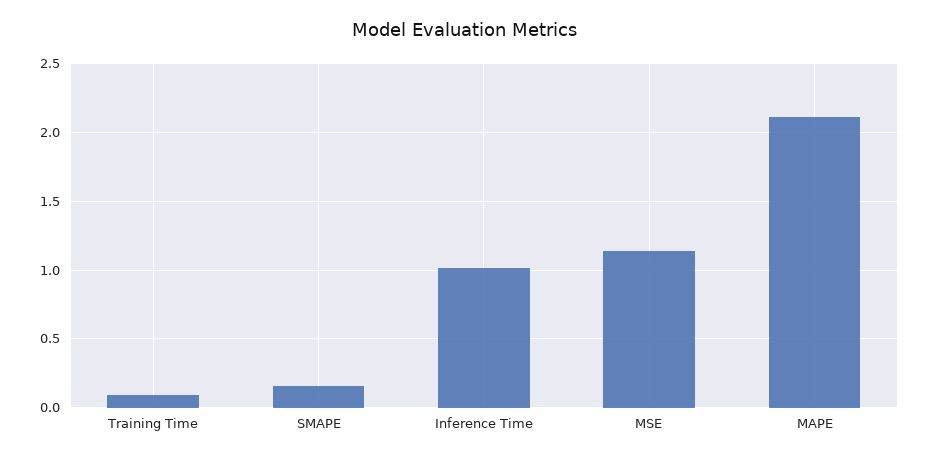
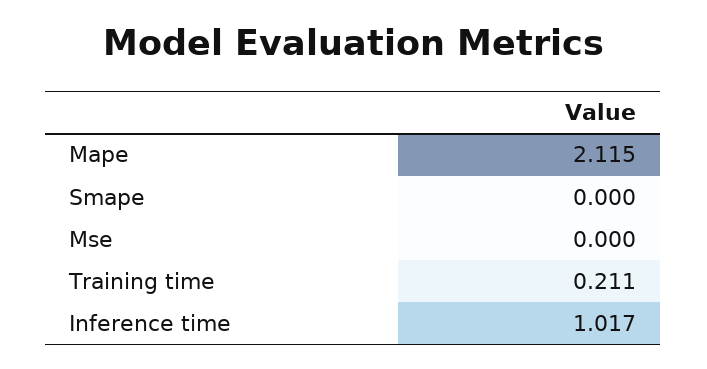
  {
-   "Training Time": 0.1,
+   "Training Time": 0.211,
-   "SMAPE": 0.15,
+   "SMAPE": 0,
    "Inference Time": 1.017,
-   "MSE": 1.15,
+   "MSE": 0,
    "MAPE": 2.115
  }

